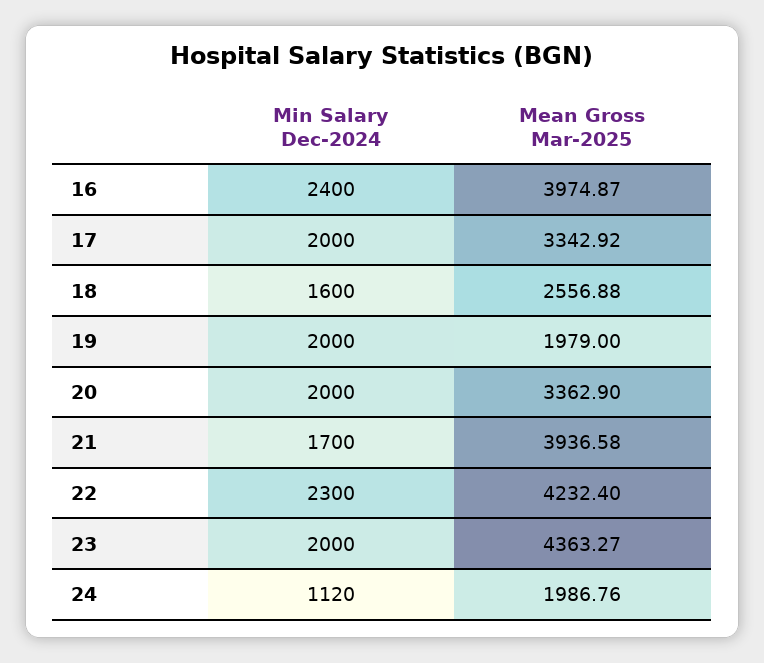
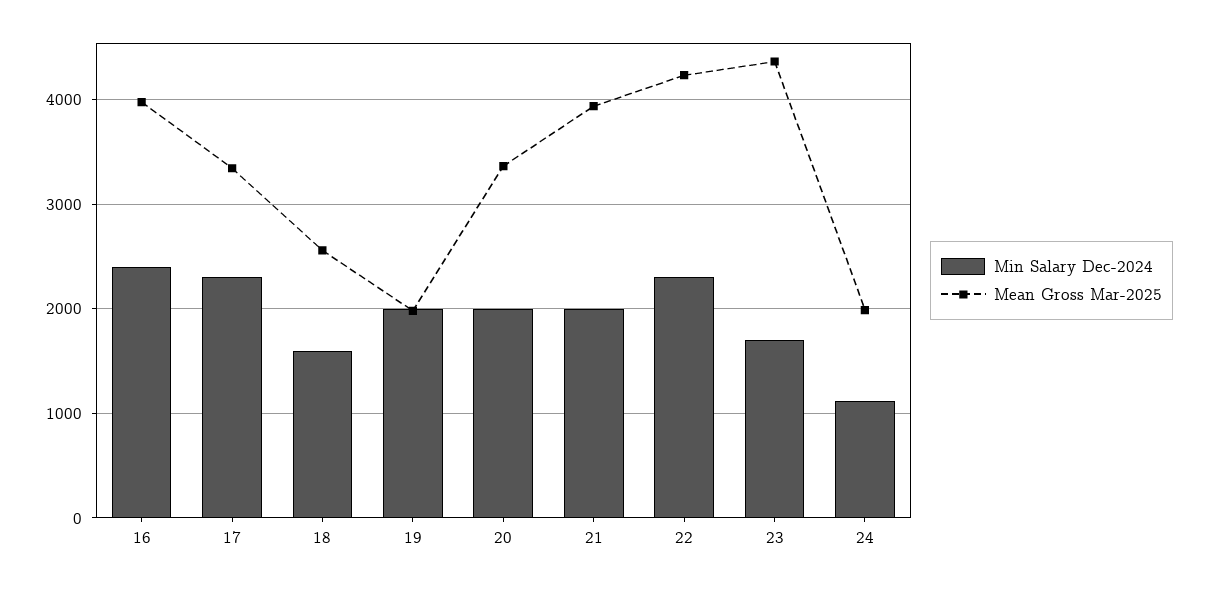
  {
    "Min Salary Dec-2024": {
      "16": 2400,
-     "17": 2000,
+     "17": 2300,
      "18": 1600,
      "19": 2000,
      "20": 2000,
-     "21": 1700,
+     "21": 2000,
      "22": 2300,
-     "23": 2000,
+     "23": 1700,
      "24": 1120
    },
    "Mean Gross Mar-2025": {
      "16": 3974.87,
      "17": 3342.92,
      "18": 2556.88,
      "19": 1979,
      "20": 3362.9,
      "21": 3936.58,
      "22": 4232.4,
      "23": 4363.27,
      "24": 1986.76
    }
  }

